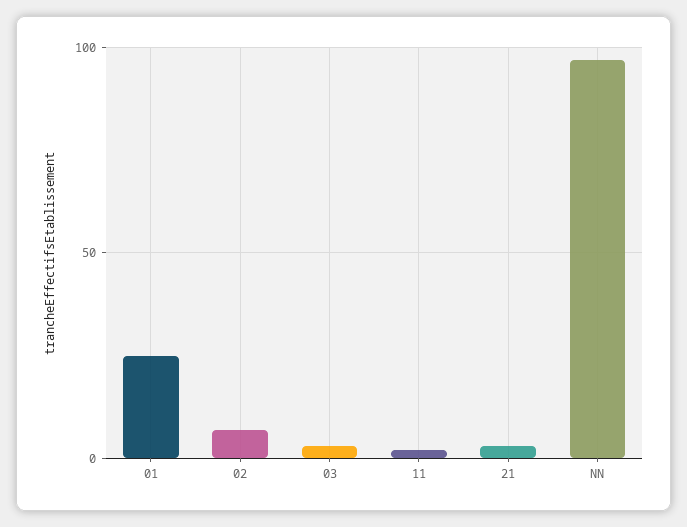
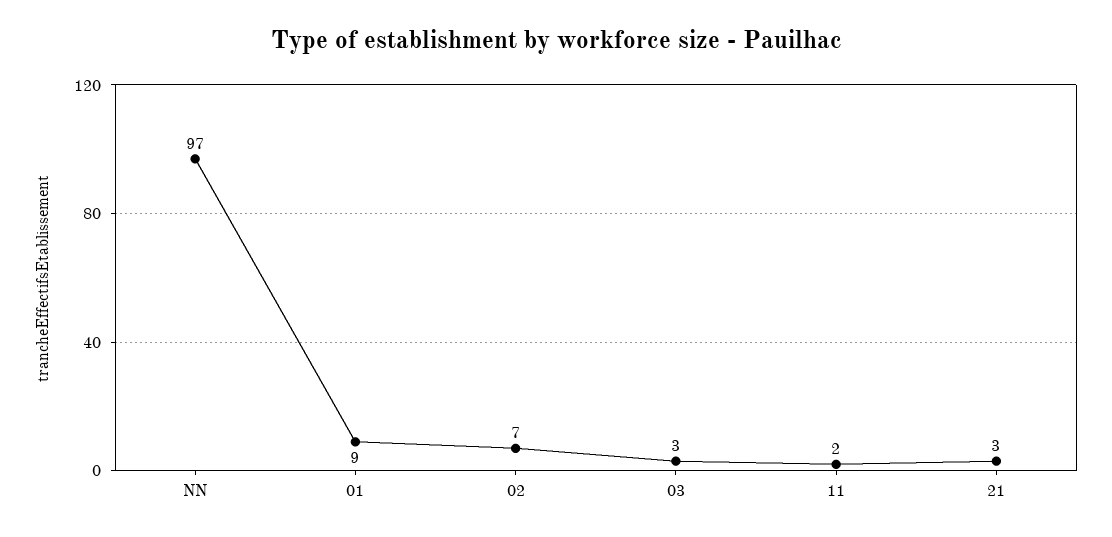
  {
-   "01": 25,
+   "01": 9,
    "02": 7,
    "03": 3,
    "11": 2,
    "21": 3,
    "NN": 97
  }

